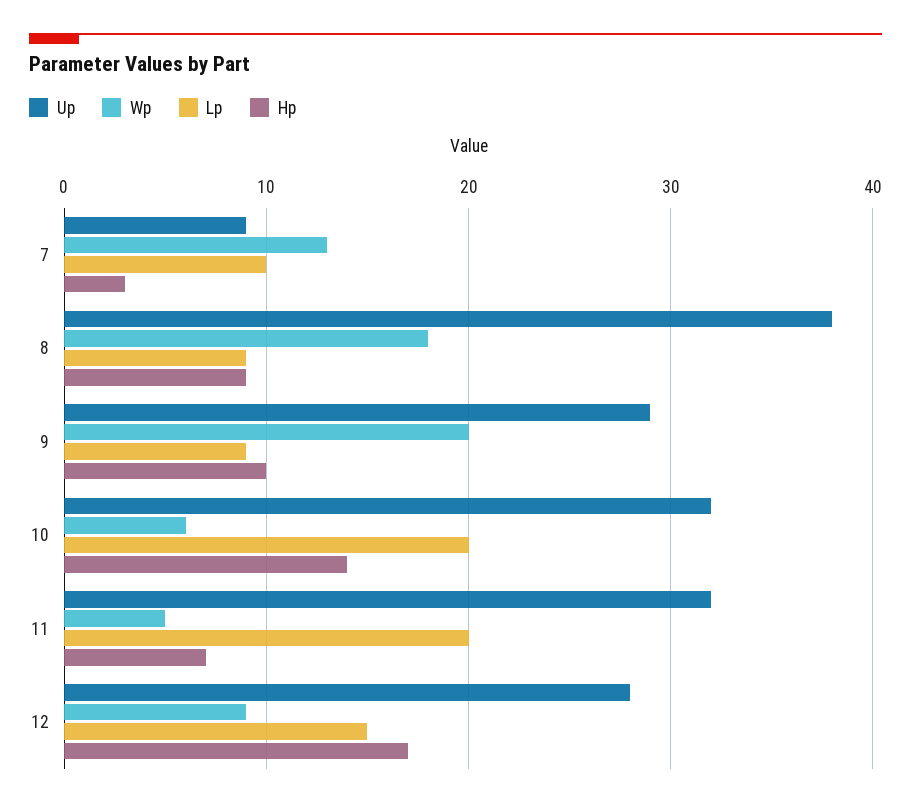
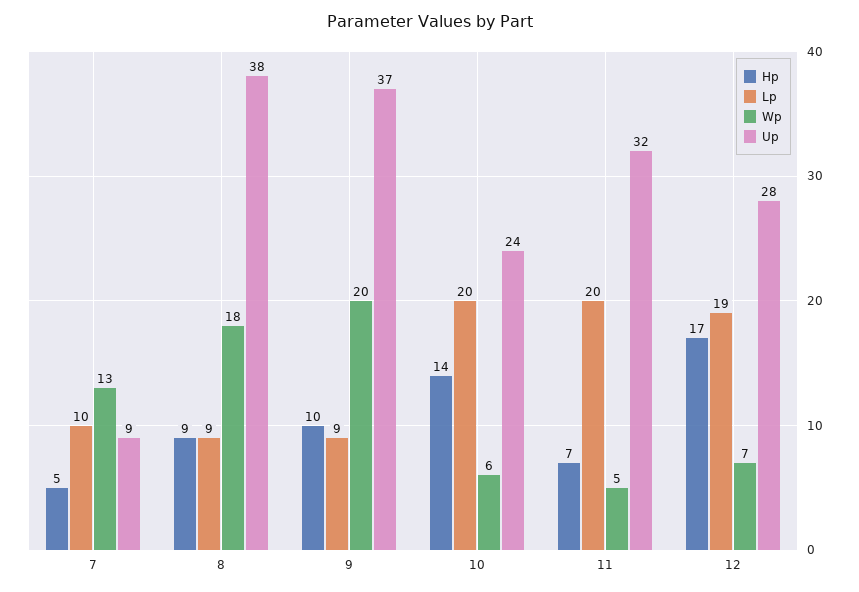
  {
    "Up": {
      "7": 9,
      "8": 38,
-     "9": 29,
+     "9": 37,
-     "10": 32,
+     "10": 24,
      "11": 32,
      "12": 28
    },
    "Wp": {
      "7": 13,
      "8": 18,
      "9": 20,
      "10": 6,
      "11": 5,
-     "12": 9
+     "12": 7
    },
    "Lp": {
      "7": 10,
      "8": 9,
      "9": 9,
      "10": 20,
      "11": 20,
-     "12": 15
+     "12": 19
    },
    "Hp": {
-     "7": 3,
+     "7": 5,
      "8": 9,
      "9": 10,
      "10": 14,
      "11": 7,
      "12": 17
    }
  }

